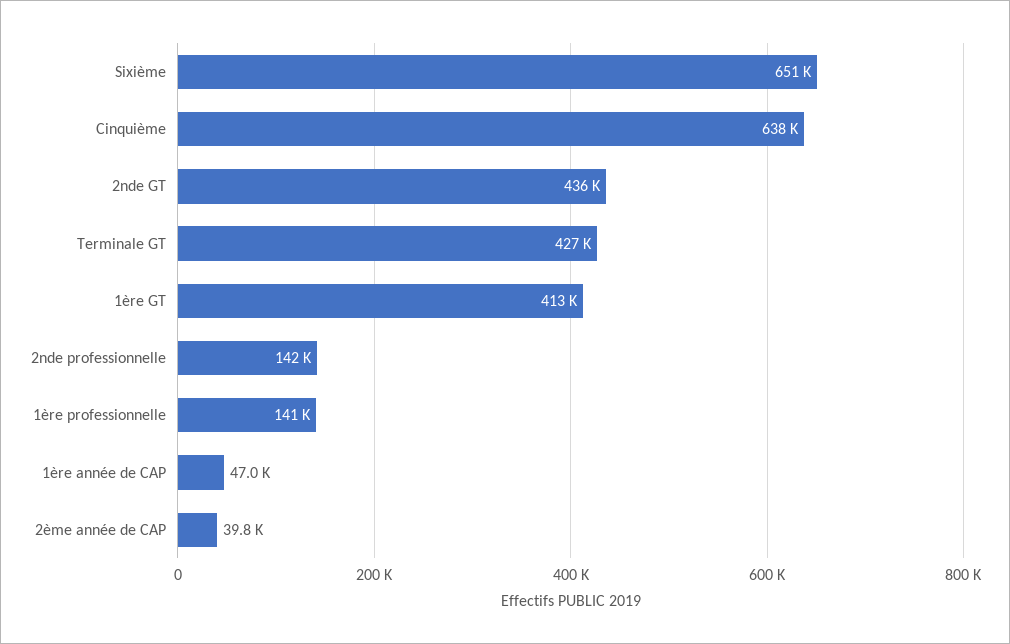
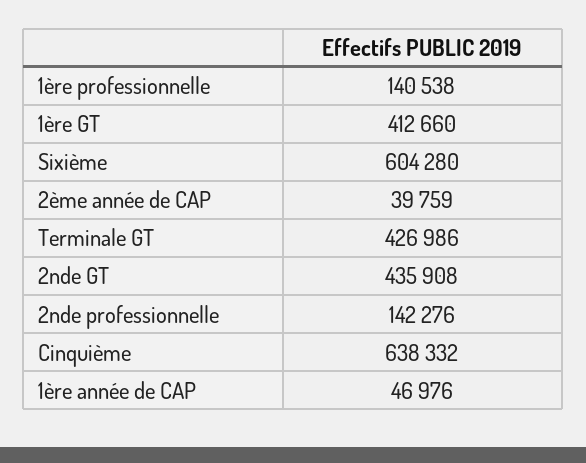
  {
-   "Sixième": 651000,
+   "Sixième": 604280,
    "Cinquième": 638332,
    "2nde GT": 435908,
    "Terminale GT": 426986,
    "1ère GT": 412660,
    "2nde professionnelle": 142276,
    "1ère professionnelle": 140538,
    "1ère année de CAP": 46976,
    "2ème année de CAP": 39759
  }

